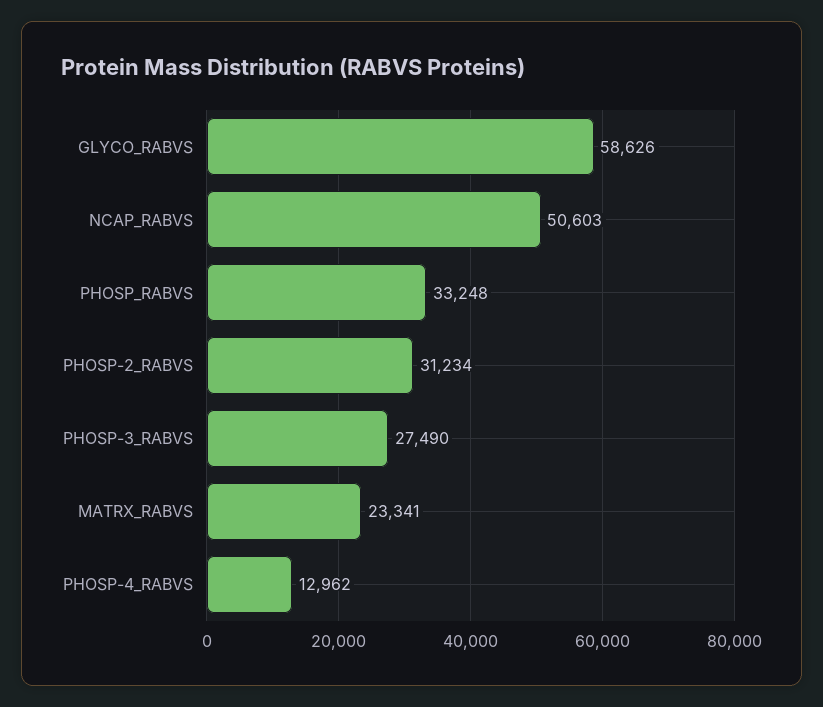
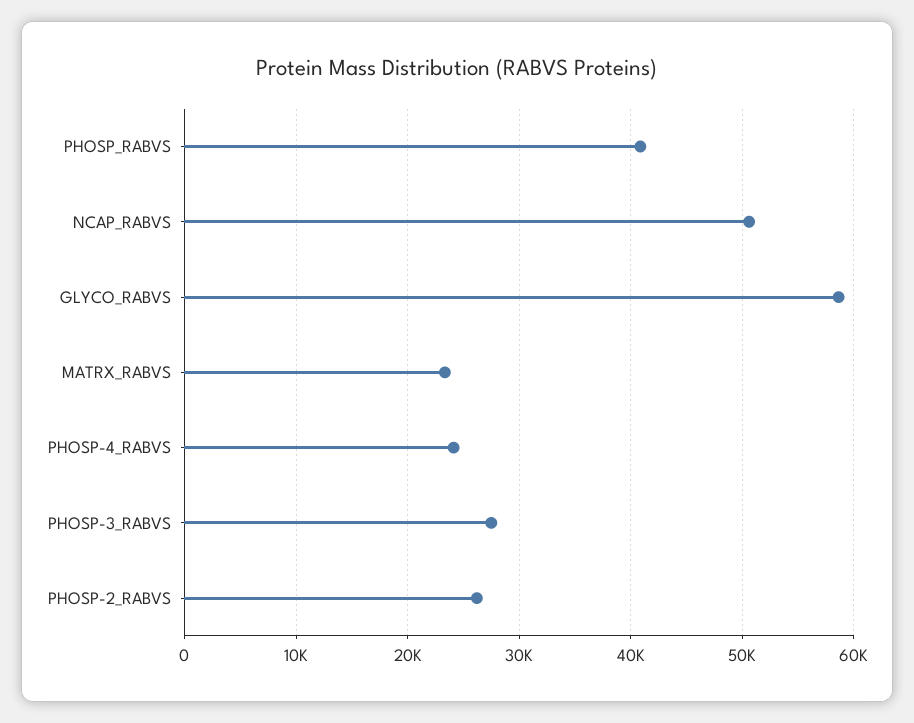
  {
    "GLYCO_RABVS": 58626,
    "NCAP_RABVS": 50603,
-   "PHOSP_RABVS": 33248,
+   "PHOSP_RABVS": 41000,
-   "PHOSP-2_RABVS": 31234,
+   "PHOSP-2_RABVS": 26000,
    "PHOSP-3_RABVS": 27490,
    "MATRX_RABVS": 23341,
-   "PHOSP-4_RABVS": 12962
+   "PHOSP-4_RABVS": 24000
  }

